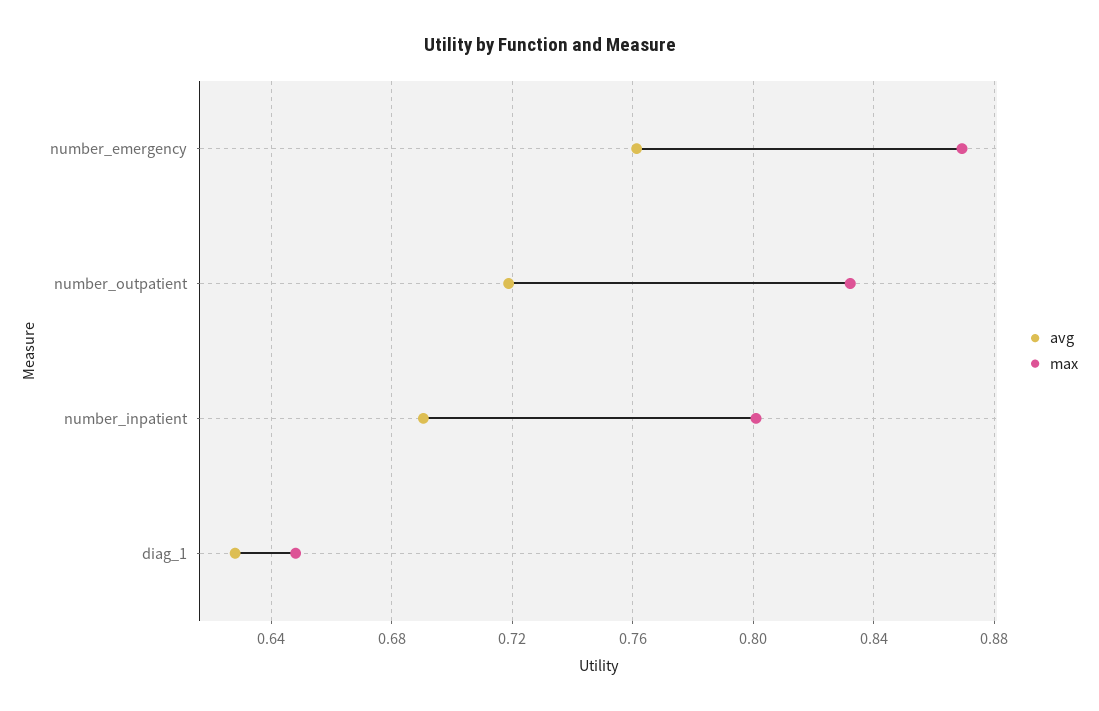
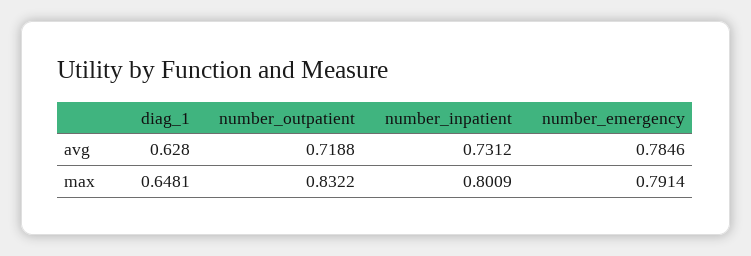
  {
    "avg": {
-     "number_emergency": 0.76,
+     "number_emergency": 0.7846,
      "number_outpatient": 0.7188,
-     "number_inpatient": 0.69,
+     "number_inpatient": 0.7312,
      "diag_1": 0.628
    },
    "max": {
-     "number_emergency": 0.87,
+     "number_emergency": 0.7914,
      "number_outpatient": 0.8322,
      "number_inpatient": 0.8009,
      "diag_1": 0.6481
    }
  }

